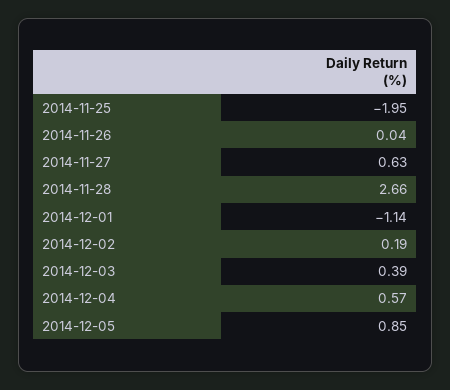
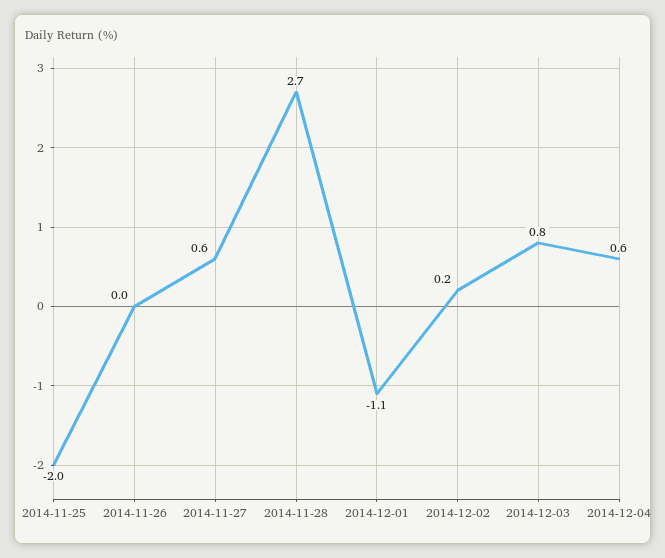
  {
    "2014-11-25": -1.95,
    "2014-11-26": 0.04,
    "2014-11-27": 0.63,
    "2014-11-28": 2.66,
    "2014-12-01": -1.14,
    "2014-12-02": 0.19,
-   "2014-12-03": 0.39,
+   "2014-12-03": 0.8,
-   "2014-12-04": 0.57,
+   "2014-12-04": 0.57
-   "2014-12-05": 0.85
  }

